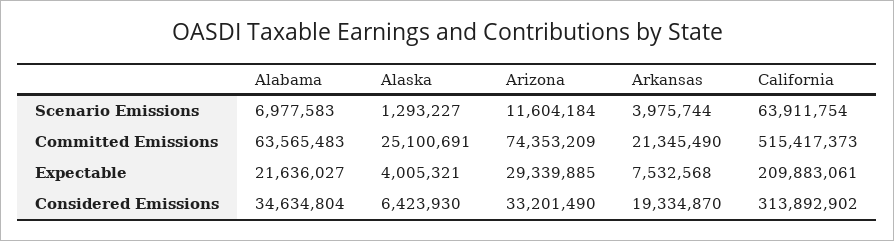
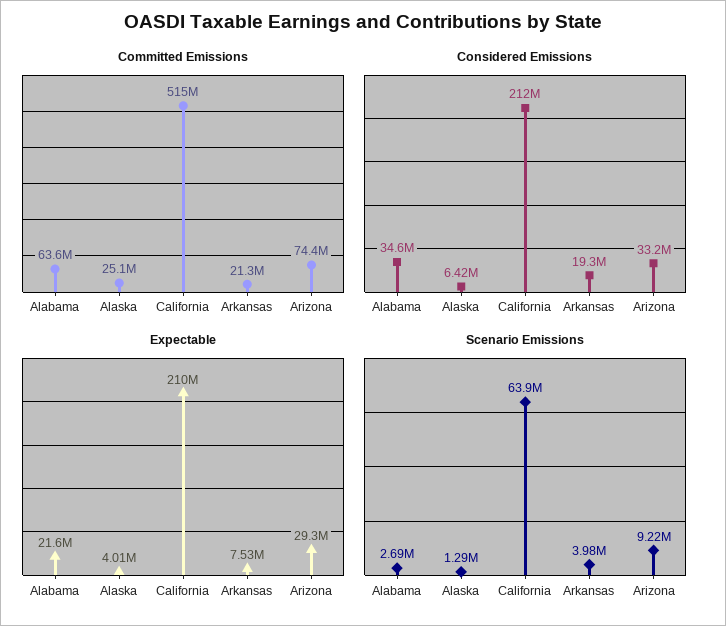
  {
    "Scenario Emissions": {
-     "Alabama": 6977583,
+     "Alabama": 2690000,
      "Alaska": 1293227,
-     "Arizona": 11604184,
+     "Arizona": 9220000,
      "Arkansas": 3975744,
      "California": 63911754
    },
    "Committed Emissions": {
      "Alabama": 63565483,
      "Alaska": 25100691,
      "Arizona": 74353209,
      "Arkansas": 21345490,
      "California": 515417373
    },
    "Expectable": {
      "Alabama": 21636027,
      "Alaska": 4005321,
      "Arizona": 29339885,
      "Arkansas": 7532568,
      "California": 209883061
    },
    "Considered Emissions": {
      "Alabama": 34634804,
      "Alaska": 6423930,
      "Arizona": 33201490,
      "Arkansas": 19334870,
-     "California": 313892902
+     "California": 212000000
    }
  }

